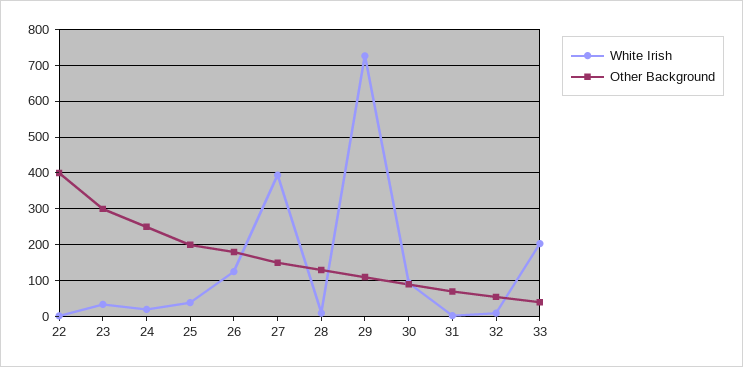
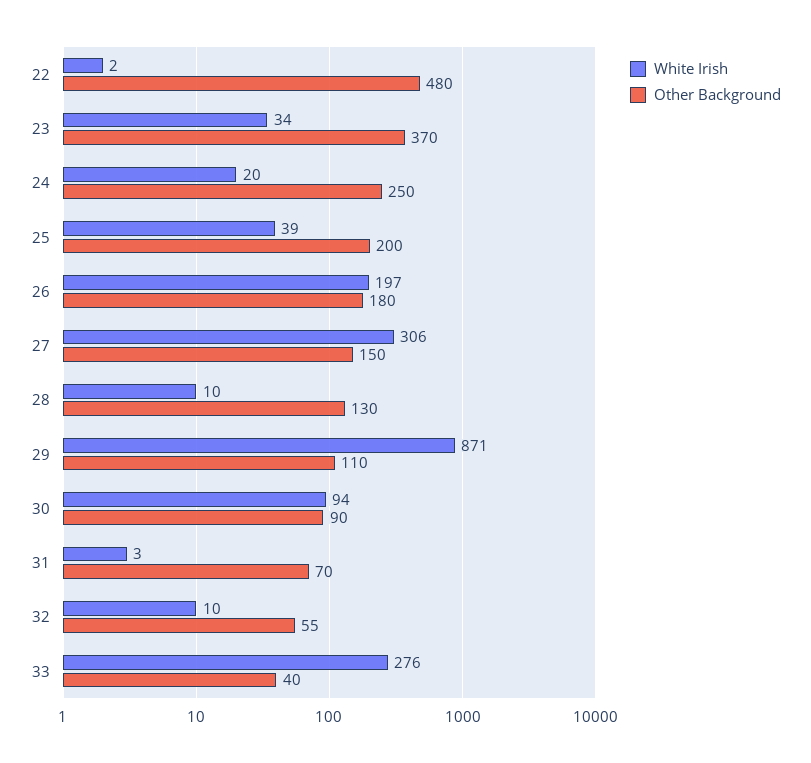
  {
    "White Irish": {
      "22": 2,
      "23": 34,
      "24": 20,
      "25": 39,
-     "26": 120,
+     "26": 197,
-     "27": 400,
+     "27": 306,
      "28": 10,
-     "29": 720,
+     "29": 871,
      "30": 94,
      "31": 3,
      "32": 10,
-     "33": 200
+     "33": 276
    },
    "Other Background": {
-     "22": 400,
+     "22": 480,
-     "23": 300,
+     "23": 370,
      "24": 250,
      "25": 200,
      "26": 180,
      "27": 150,
      "28": 130,
      "29": 110,
      "30": 90,
      "31": 70,
      "32": 55,
      "33": 40
    }
  }

